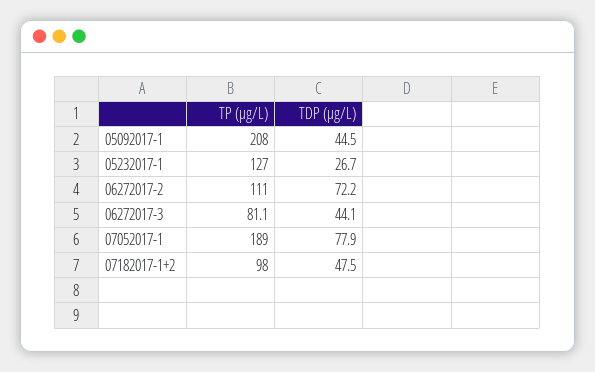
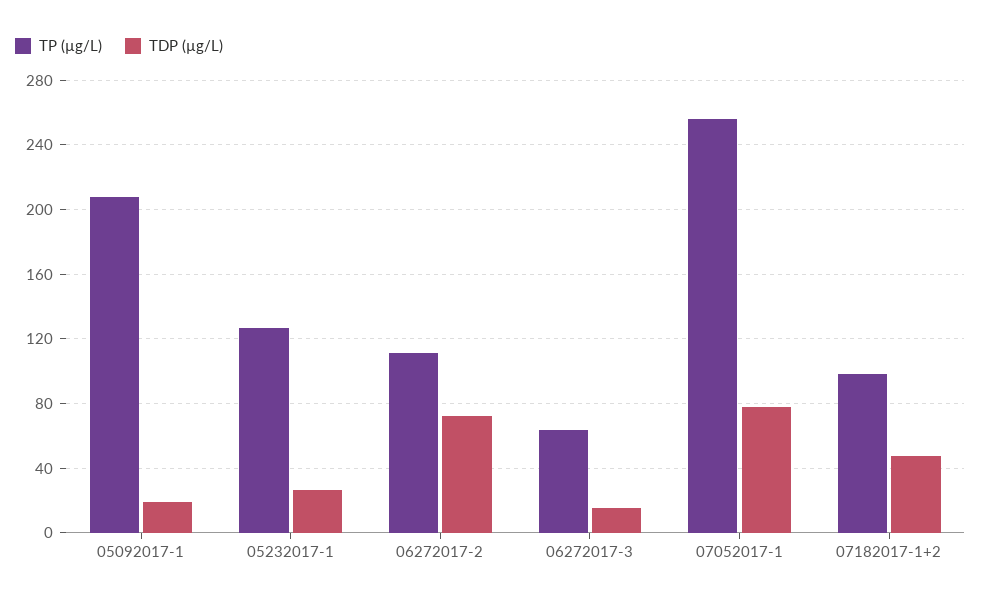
  {
    "TP (µg/L)": {
      "05092017-1": 208,
      "05232017-1": 127,
      "06272017-2": 111,
-     "06272017-3": 81.1,
+     "06272017-3": 65,
-     "07052017-1": 189,
+     "07052017-1": 255,
      "07182017-1+2": 98
    },
    "TDP (µg/L)": {
-     "05092017-1": 44.5,
+     "05092017-1": 20,
      "05232017-1": 26.7,
      "06272017-2": 72.2,
-     "06272017-3": 44.1,
+     "06272017-3": 15,
      "07052017-1": 77.9,
      "07182017-1+2": 47.5
    }
  }

